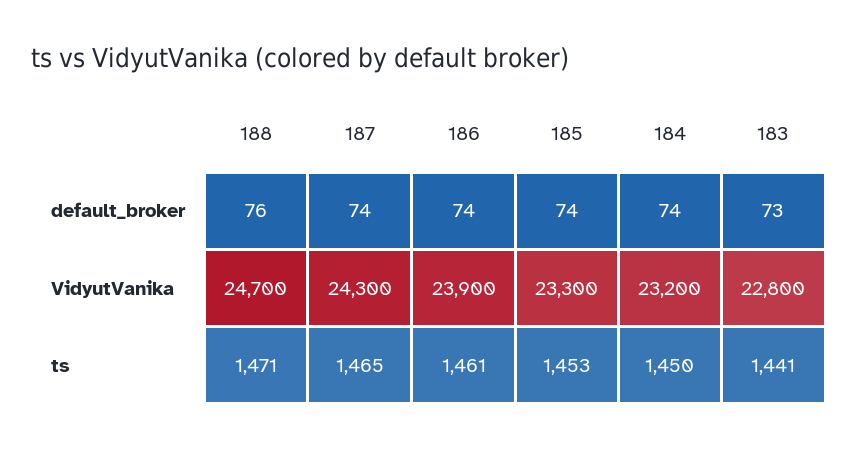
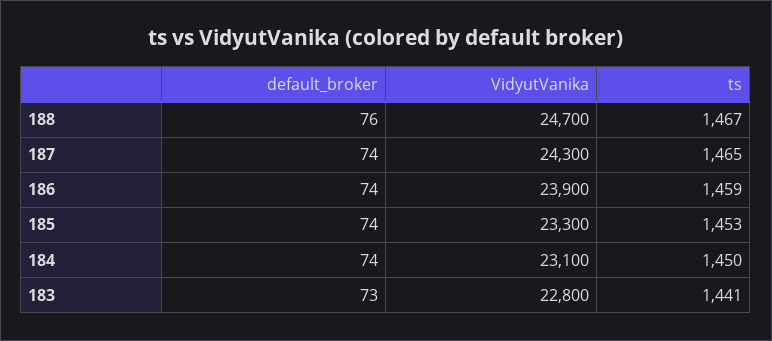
  {
    "188": {
      "default_broker": 76,
      "VidyutVanika": 24700,
-     "ts": 1471
+     "ts": 1467
    },
    "187": {
      "default_broker": 74,
      "VidyutVanika": 24300,
      "ts": 1465
    },
    "186": {
      "default_broker": 74,
      "VidyutVanika": 23900,
-     "ts": 1461
+     "ts": 1459
    },
    "185": {
      "default_broker": 74,
      "VidyutVanika": 23300,
      "ts": 1453
    },
    "184": {
      "default_broker": 74,
-     "VidyutVanika": 23200,
+     "VidyutVanika": 23100,
      "ts": 1450
    },
    "183": {
      "default_broker": 73,
      "VidyutVanika": 22800,
      "ts": 1441
    }
  }

